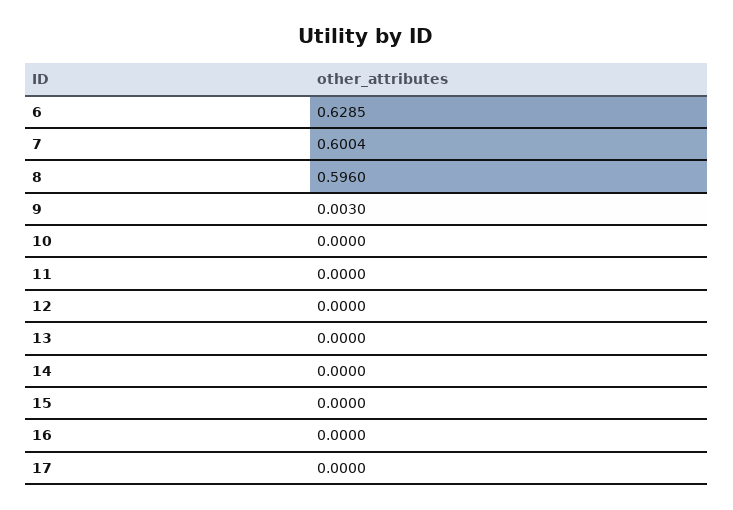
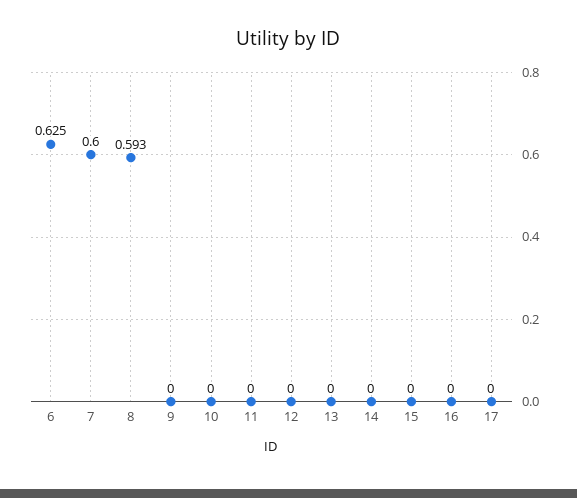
  {
-   "6": 0.6285,
+   "6": 0.625,
    "7": 0.6004,
-   "8": 0.596,
+   "8": 0.593,
-   "9": 0.003,
+   "9": 0,
    "10": 0,
    "11": 0,
    "12": 0,
    "13": 0,
    "14": 0,
    "15": 0,
    "16": 0,
    "17": 0
  }

